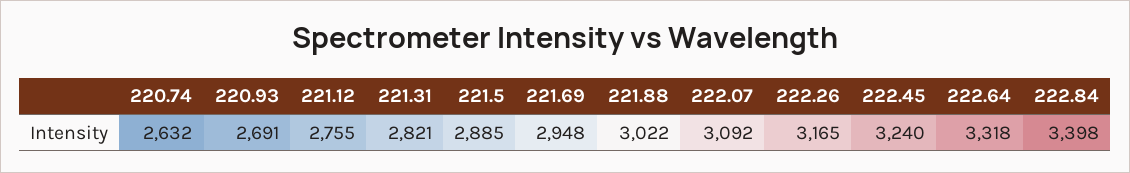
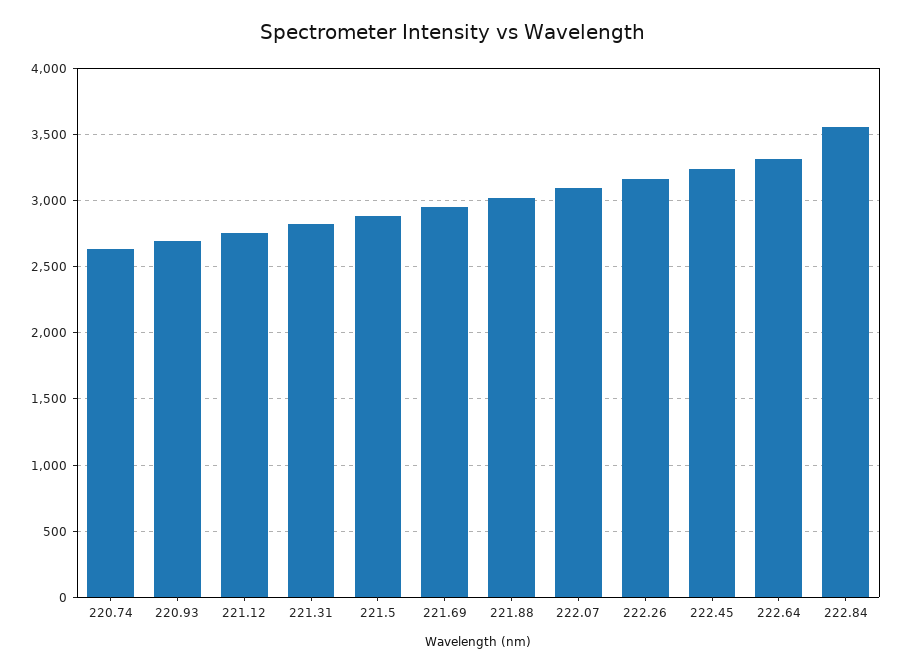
  {
    "220.74": 2632,
    "220.93": 2691,
    "221.12": 2755,
    "221.31": 2821,
    "221.5": 2885,
    "221.69": 2948,
    "221.88": 3022,
    "222.07": 3092,
    "222.26": 3165,
    "222.45": 3240,
    "222.64": 3318,
-   "222.84": 3398
+   "222.84": 3550
  }

